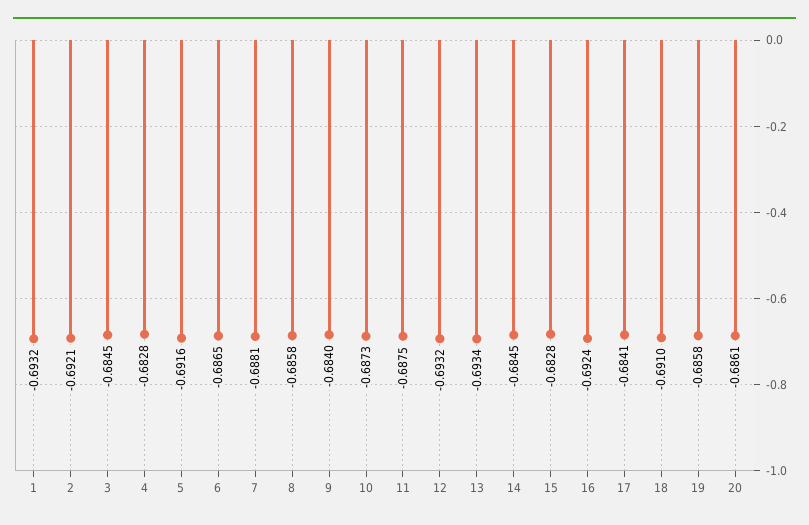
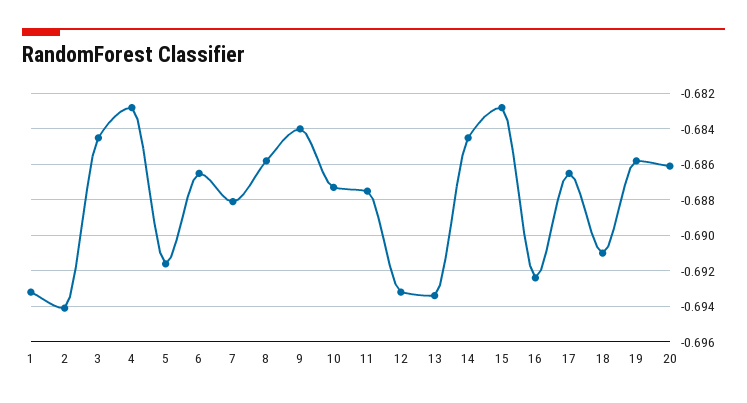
  {
    "1": -0.6932,
-   "2": -0.6921,
+   "2": -0.694,
    "3": -0.6845,
    "4": -0.6828,
    "5": -0.6916,
    "6": -0.6865,
    "7": -0.6881,
    "8": -0.6858,
    "9": -0.684,
    "10": -0.6873,
    "11": -0.6875,
    "12": -0.6932,
    "13": -0.6934,
    "14": -0.6845,
    "15": -0.6828,
    "16": -0.6924,
-   "17": -0.6841,
+   "17": -0.6865,
    "18": -0.691,
    "19": -0.6858,
    "20": -0.6861
  }

